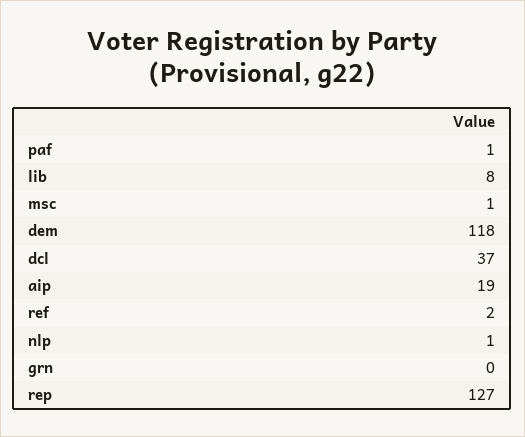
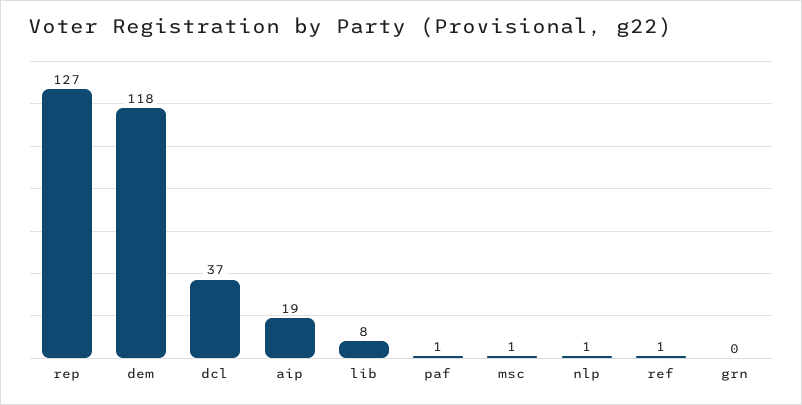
  {
    "paf": 1,
    "lib": 8,
    "msc": 1,
    "dem": 118,
    "dcl": 37,
    "aip": 19,
-   "ref": 2,
+   "ref": 1,
    "nlp": 1,
    "grn": 0,
    "rep": 127
  }

